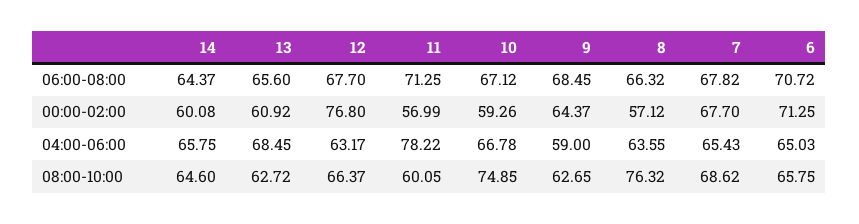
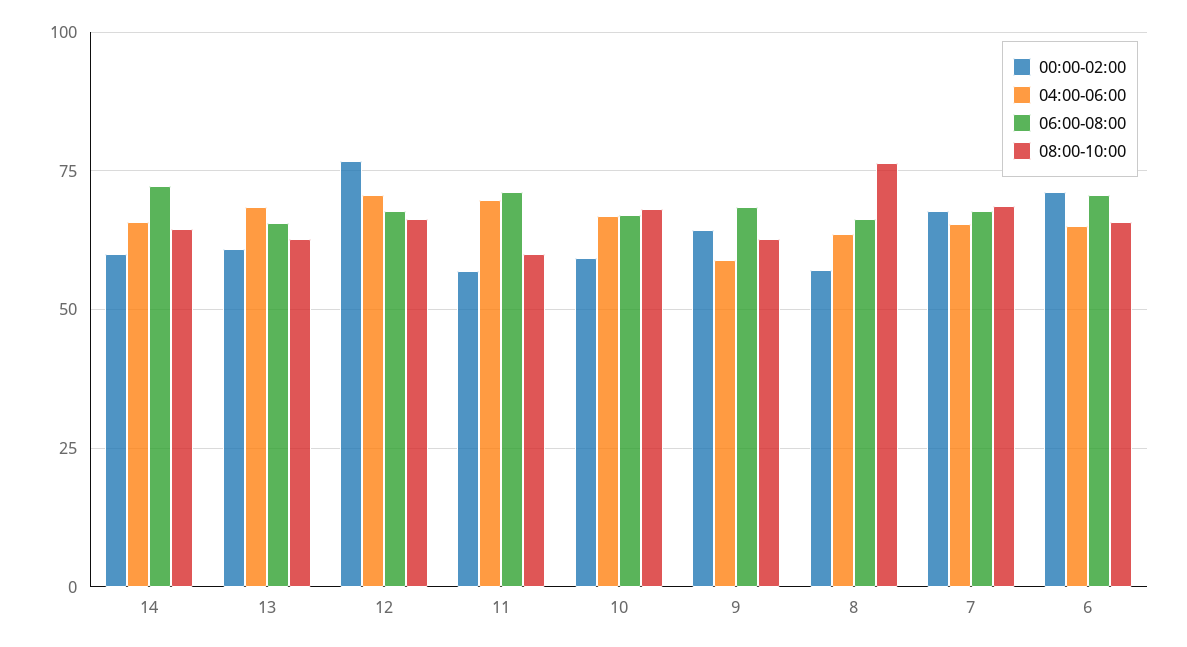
  {
    "06:00-08:00": {
-     "14": 64.37,
+     "14": 72.5,
      "13": 65.6,
      "12": 67.7,
      "11": 71.25,
      "10": 67.12,
      "9": 68.45,
      "8": 66.32,
      "7": 67.82,
      "6": 70.72
    },
    "00:00-02:00": {
      "14": 60.08,
      "13": 60.92,
      "12": 76.8,
      "11": 56.99,
      "10": 59.26,
      "9": 64.37,
      "8": 57.12,
      "7": 67.7,
      "6": 71.25
    },
    "04:00-06:00": {
      "14": 65.75,
      "13": 68.45,
-     "12": 63.17,
+     "12": 70,
-     "11": 78.22,
+     "11": 70,
      "10": 66.78,
      "9": 59,
      "8": 63.55,
      "7": 65.43,
      "6": 65.03
    },
    "08:00-10:00": {
      "14": 64.6,
      "13": 62.72,
      "12": 66.37,
      "11": 60.05,
-     "10": 74.85,
+     "10": 67.5,
      "9": 62.65,
      "8": 76.32,
      "7": 68.62,
      "6": 65.75
    }
  }

